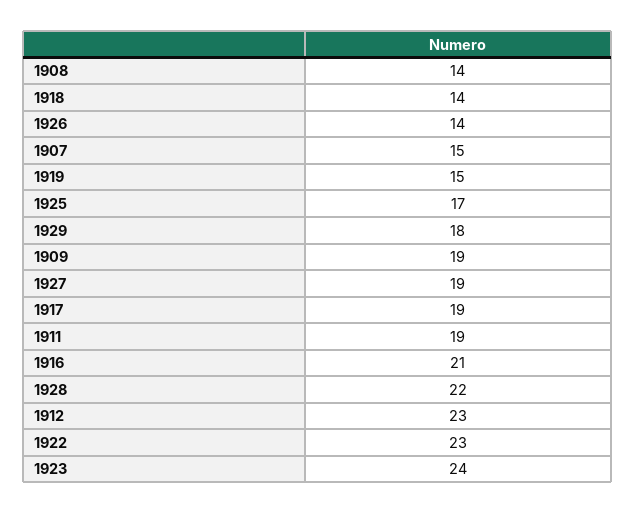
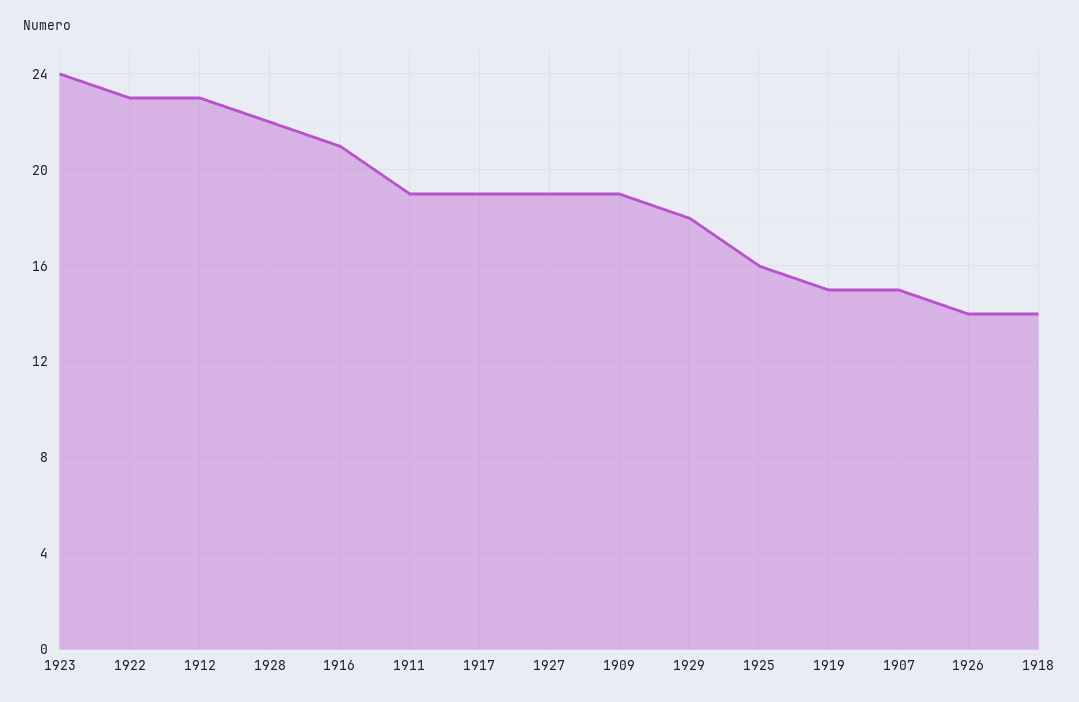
  {
-   "1908": 14,
    "1918": 14,
    "1926": 14,
    "1907": 15,
    "1919": 15,
-   "1925": 17,
+   "1925": 16,
    "1929": 18,
    "1909": 19,
    "1927": 19,
    "1917": 19,
    "1911": 19,
    "1916": 21,
    "1928": 22,
    "1912": 23,
    "1922": 23,
    "1923": 24
  }

